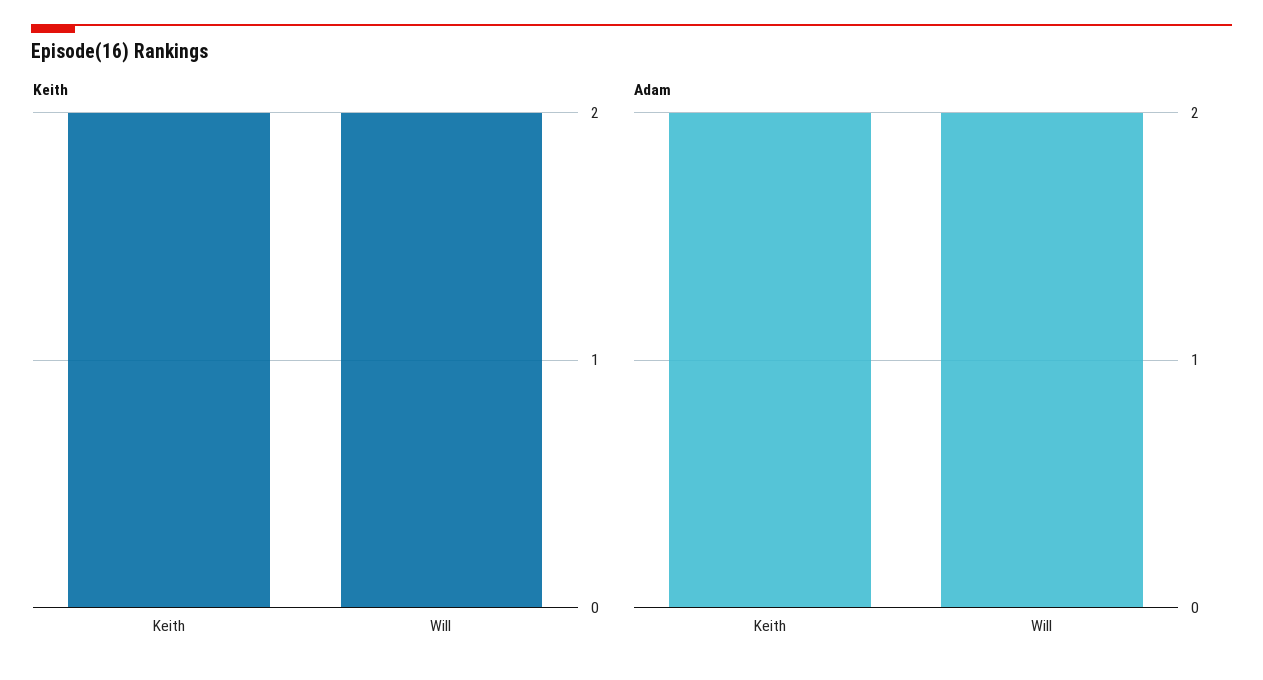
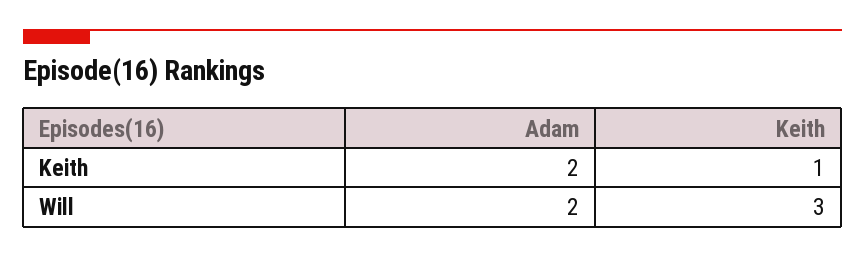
  {
    "Keith": {
-     "Keith": 2,
+     "Keith": 1,
-     "Will": 2
+     "Will": 3
    },
    "Adam": {
      "Keith": 2,
      "Will": 2
    }
  }

